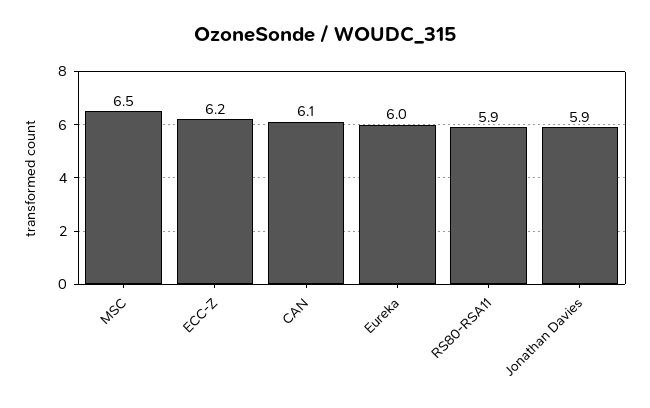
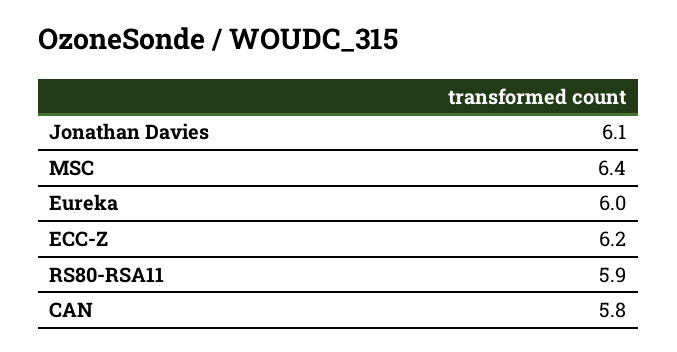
  {
-   "MSC": 6.5,
+   "MSC": 6.4,
    "ECC-Z": 6.2,
-   "CAN": 6.1,
+   "CAN": 5.8,
    "Eureka": 6,
    "RS80-RSA11": 5.9,
-   "Jonathan Davies": 5.9
+   "Jonathan Davies": 6.1
  }

